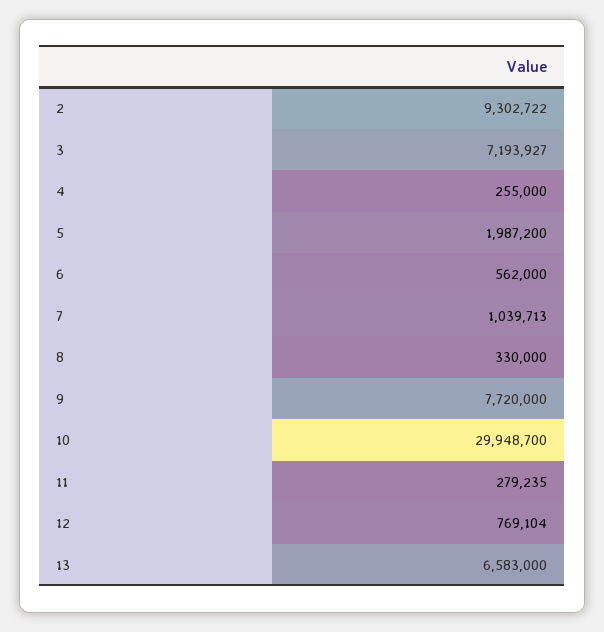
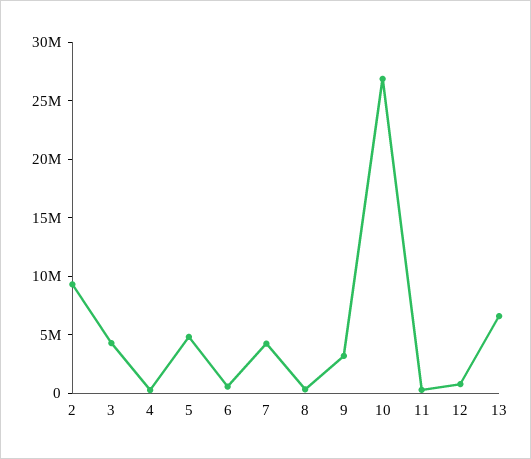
  {
    "2": 9302722,
-   "3": 7193927,
+   "3": 4000000,
    "4": 255000,
-   "5": 1987200,
+   "5": 5000000,
    "6": 562000,
-   "7": 1039713,
+   "7": 4000000,
    "8": 330000,
-   "9": 7720000,
+   "9": 3000000,
-   "10": 29948700,
+   "10": 27000000,
    "11": 279235,
    "12": 769104,
    "13": 6583000
  }

